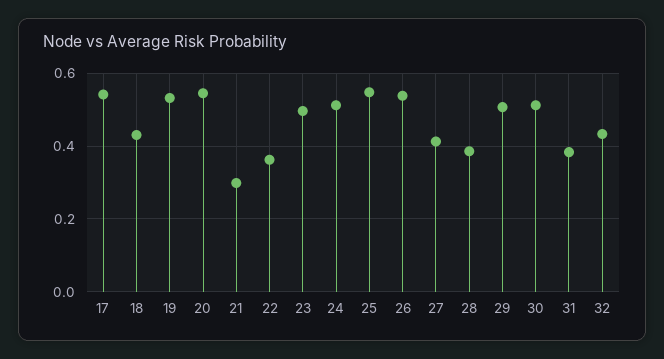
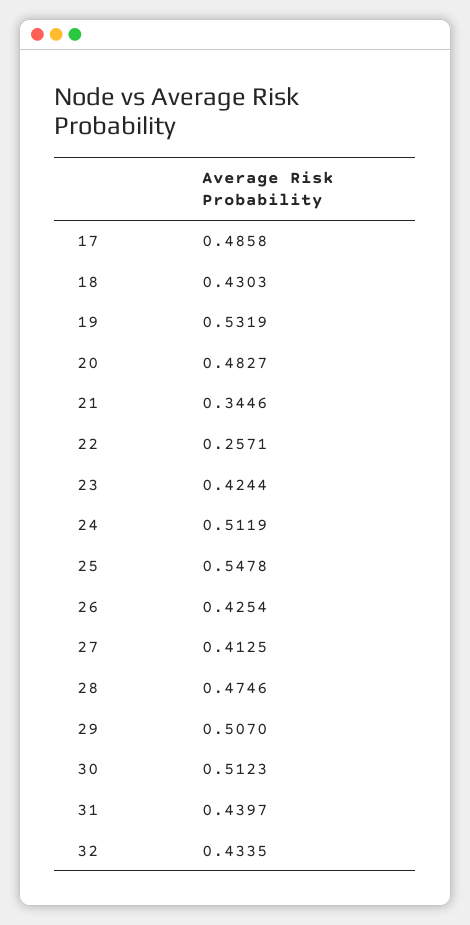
  {
-   "17": 0.54,
+   "17": 0.4858,
    "18": 0.4303,
    "19": 0.5319,
-   "20": 0.54,
+   "20": 0.4827,
-   "21": 0.3,
+   "21": 0.3446,
-   "22": 0.36,
+   "22": 0.2571,
-   "23": 0.5,
+   "23": 0.4244,
    "24": 0.5119,
    "25": 0.5478,
-   "26": 0.54,
+   "26": 0.4254,
    "27": 0.4125,
-   "28": 0.38,
+   "28": 0.4746,
    "29": 0.507,
    "30": 0.5123,
-   "31": 0.38,
+   "31": 0.4397,
    "32": 0.4335
  }

